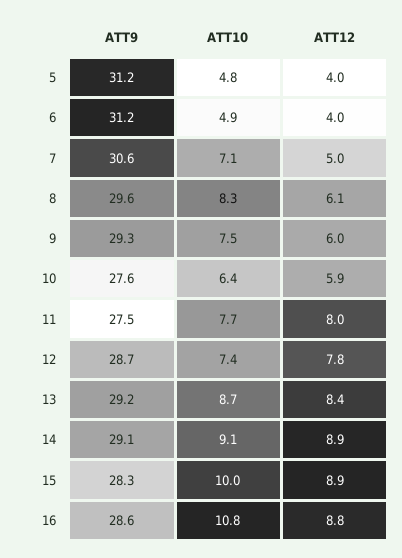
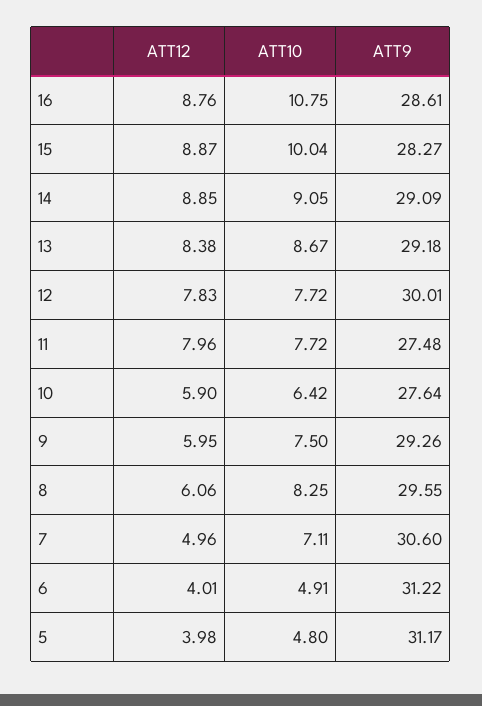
  {
    "ATT9": {
      "5": 31.17,
      "6": 31.22,
      "7": 30.6,
      "8": 29.55,
      "9": 29.26,
      "10": 27.64,
      "11": 27.48,
-     "12": 28.7,
+     "12": 30.01,
      "13": 29.18,
      "14": 29.09,
      "15": 28.27,
      "16": 28.61
    },
    "ATT10": {
      "5": 4.8,
      "6": 4.91,
      "7": 7.11,
      "8": 8.25,
      "9": 7.5,
      "10": 6.42,
      "11": 7.72,
-     "12": 7.4,
+     "12": 7.72,
      "13": 8.67,
      "14": 9.05,
      "15": 10.04,
      "16": 10.75
    },
    "ATT12": {
      "5": 3.98,
      "6": 4.01,
      "7": 4.96,
      "8": 6.06,
      "9": 5.95,
      "10": 5.9,
      "11": 7.96,
      "12": 7.83,
      "13": 8.38,
      "14": 8.85,
      "15": 8.87,
      "16": 8.76
    }
  }

